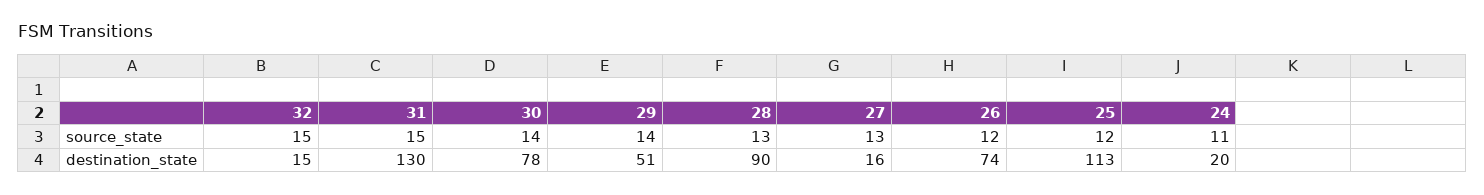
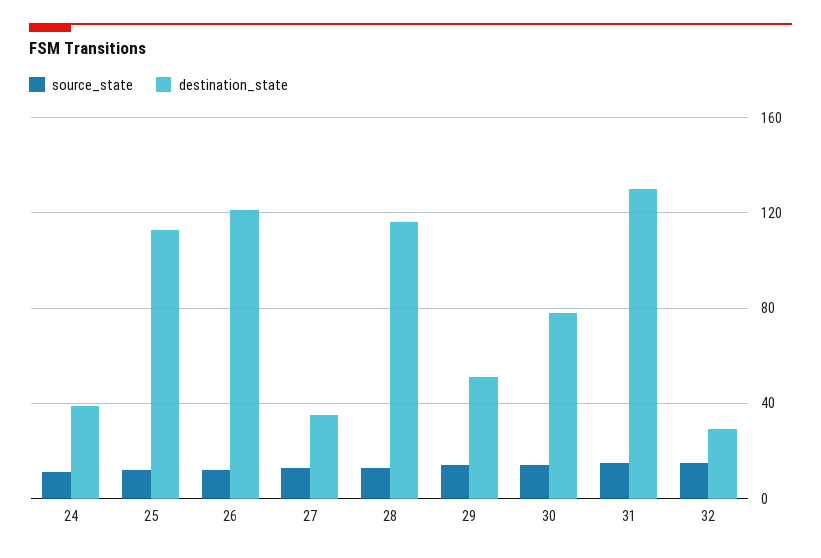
  {
    "source_state": {
      "32": 15,
      "31": 15,
      "30": 14,
      "29": 14,
      "28": 13,
      "27": 13,
      "26": 12,
      "25": 12,
      "24": 11
    },
    "destination_state": {
-     "32": 15,
+     "32": 30,
      "31": 130,
      "30": 78,
      "29": 51,
-     "28": 90,
+     "28": 115,
-     "27": 16,
+     "27": 35,
-     "26": 74,
+     "26": 120,
      "25": 113,
-     "24": 20
+     "24": 40
    }
  }

